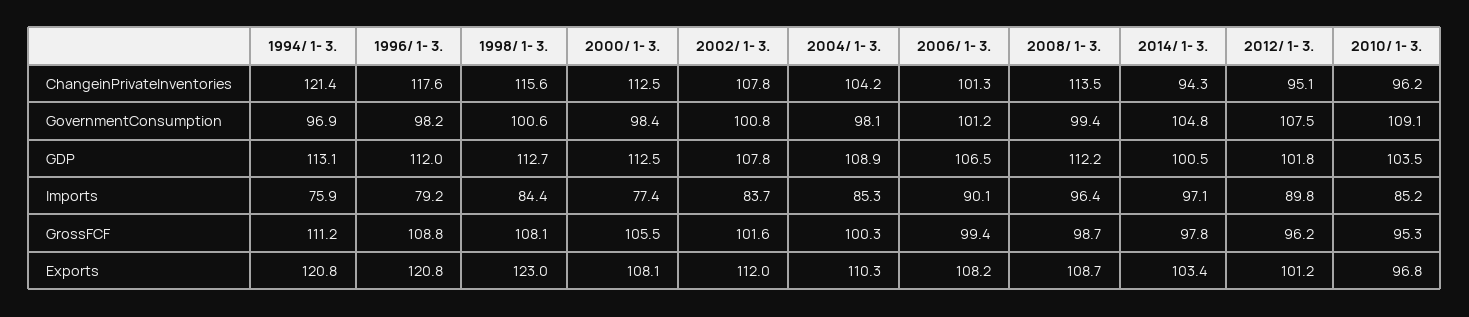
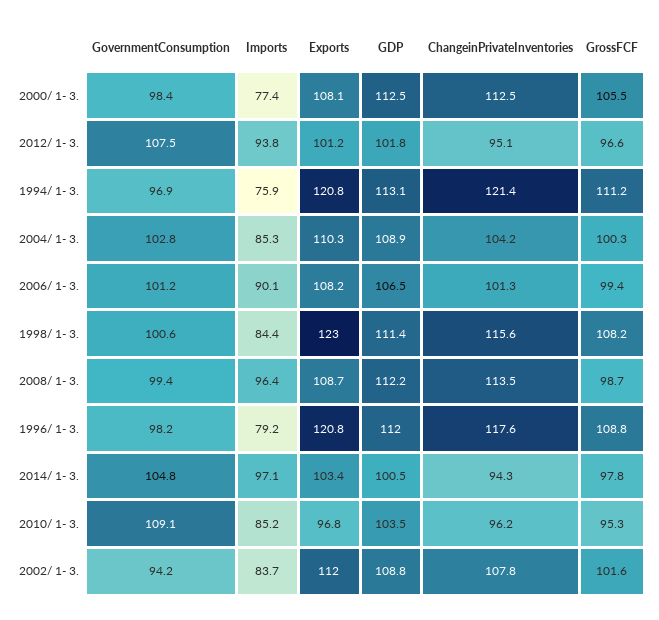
  {
    "1994/ 1- 3.": {
      "ChangeinPrivateInventories": 121.4,
      "GovernmentConsumption": 96.9,
      "GDP": 113.1,
      "Imports": 75.9,
      "GrossFCF": 111.2,
      "Exports": 120.8
    },
    "1996/ 1- 3.": {
      "ChangeinPrivateInventories": 117.6,
      "GovernmentConsumption": 98.2,
      "GDP": 112,
      "Imports": 79.2,
      "GrossFCF": 108.8,
      "Exports": 120.8
    },
    "1998/ 1- 3.": {
      "ChangeinPrivateInventories": 115.6,
      "GovernmentConsumption": 100.6,
-     "GDP": 112.7,
+     "GDP": 111.4,
      "Imports": 84.4,
-     "GrossFCF": 108.1,
+     "GrossFCF": 108.2,
      "Exports": 123
    },
    "2000/ 1- 3.": {
      "ChangeinPrivateInventories": 112.5,
      "GovernmentConsumption": 98.4,
      "GDP": 112.5,
      "Imports": 77.4,
      "GrossFCF": 105.5,
      "Exports": 108.1
    },
    "2002/ 1- 3.": {
      "ChangeinPrivateInventories": 107.8,
-     "GovernmentConsumption": 100.8,
+     "GovernmentConsumption": 94.2,
-     "GDP": 107.8,
+     "GDP": 108.8,
      "Imports": 83.7,
      "GrossFCF": 101.6,
      "Exports": 112
    },
    "2004/ 1- 3.": {
      "ChangeinPrivateInventories": 104.2,
-     "GovernmentConsumption": 98.1,
+     "GovernmentConsumption": 102.8,
      "GDP": 108.9,
      "Imports": 85.3,
      "GrossFCF": 100.3,
      "Exports": 110.3
    },
    "2006/ 1- 3.": {
      "ChangeinPrivateInventories": 101.3,
      "GovernmentConsumption": 101.2,
      "GDP": 106.5,
      "Imports": 90.1,
      "GrossFCF": 99.4,
      "Exports": 108.2
    },
    "2008/ 1- 3.": {
      "ChangeinPrivateInventories": 113.5,
      "GovernmentConsumption": 99.4,
      "GDP": 112.2,
      "Imports": 96.4,
      "GrossFCF": 98.7,
      "Exports": 108.7
    },
    "2014/ 1- 3.": {
      "ChangeinPrivateInventories": 94.3,
      "GovernmentConsumption": 104.8,
      "GDP": 100.5,
      "Imports": 97.1,
      "GrossFCF": 97.8,
      "Exports": 103.4
    },
    "2012/ 1- 3.": {
      "ChangeinPrivateInventories": 95.1,
      "GovernmentConsumption": 107.5,
      "GDP": 101.8,
-     "Imports": 89.8,
+     "Imports": 93.8,
-     "GrossFCF": 96.2,
+     "GrossFCF": 96.6,
      "Exports": 101.2
    },
    "2010/ 1- 3.": {
      "ChangeinPrivateInventories": 96.2,
      "GovernmentConsumption": 109.1,
      "GDP": 103.5,
      "Imports": 85.2,
      "GrossFCF": 95.3,
      "Exports": 96.8
    }
  }

